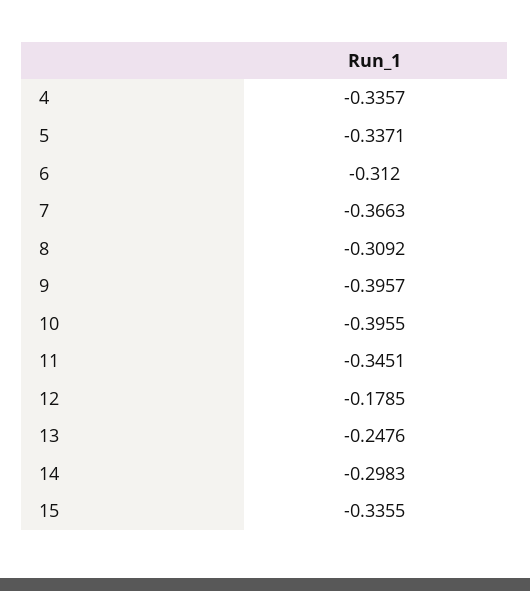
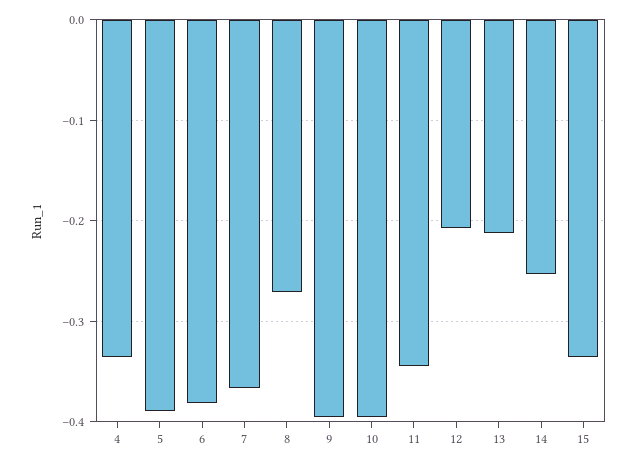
  {
    "4": -0.3357,
-   "5": -0.3371,
+   "5": -0.39,
-   "6": -0.312,
+   "6": -0.38,
    "7": -0.3663,
-   "8": -0.3092,
+   "8": -0.27,
    "9": -0.3957,
    "10": -0.3955,
    "11": -0.3451,
-   "12": -0.1785,
+   "12": -0.21,
-   "13": -0.2476,
+   "13": -0.21,
-   "14": -0.2983,
+   "14": -0.25,
    "15": -0.3355
  }

